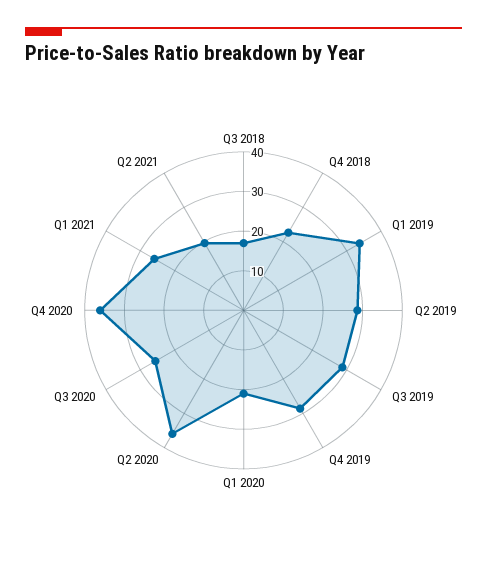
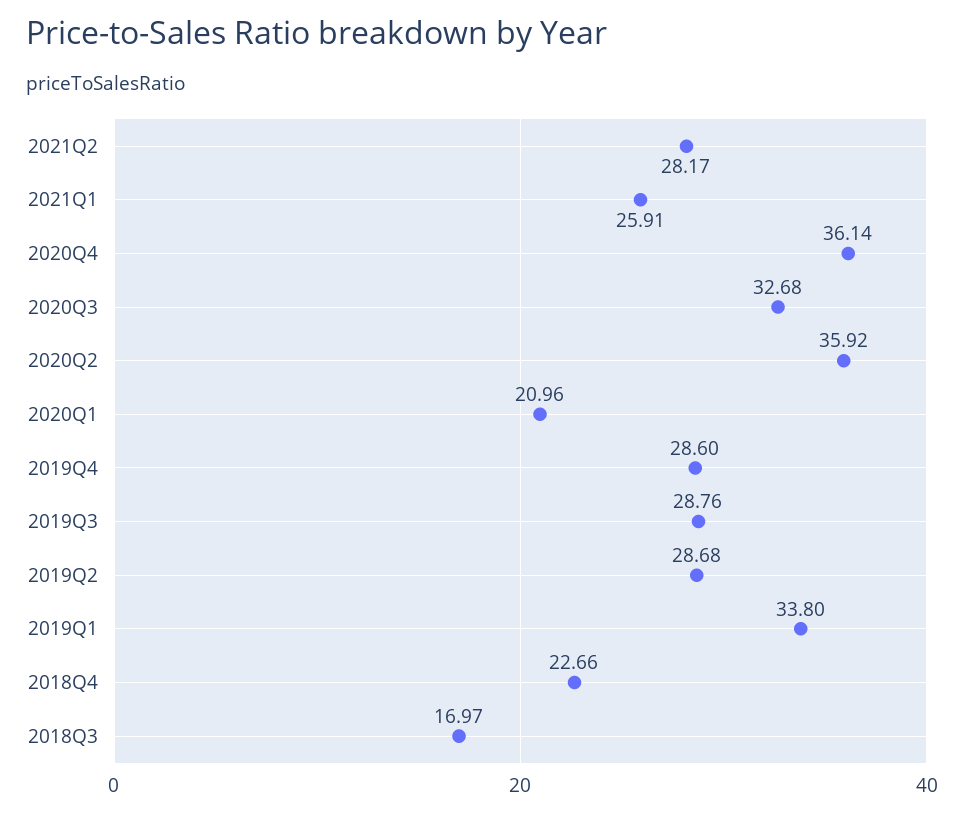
  {
    "Q3 2018": 16.97,
    "Q4 2018": 22.66,
    "Q1 2019": 33.8,
    "Q2 2019": 28.68,
    "Q3 2019": 28.76,
    "Q4 2019": 28.6,
    "Q1 2020": 20.96,
    "Q2 2020": 35.92,
-   "Q3 2020": 25,
+   "Q3 2020": 32.68,
    "Q4 2020": 36.14,
    "Q1 2021": 25.91,
-   "Q2 2021": 20
+   "Q2 2021": 28.17
  }

